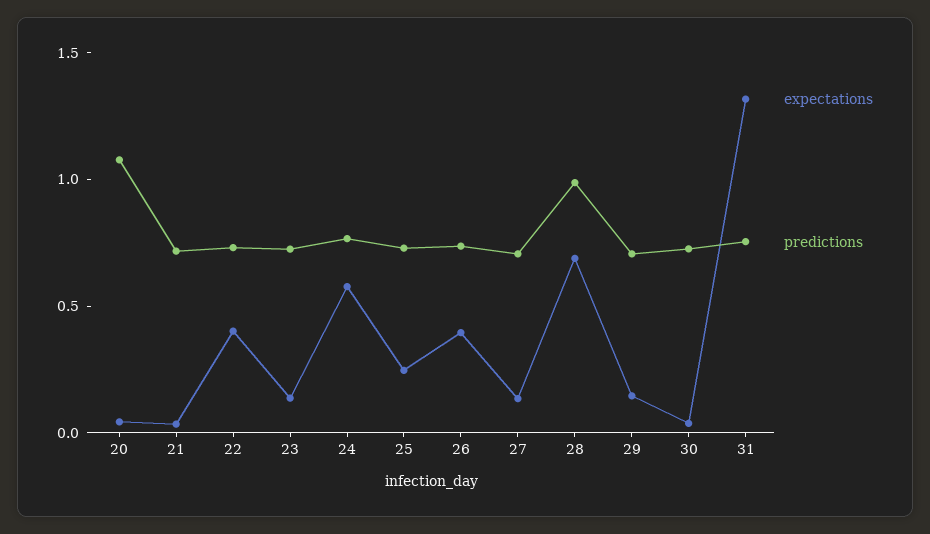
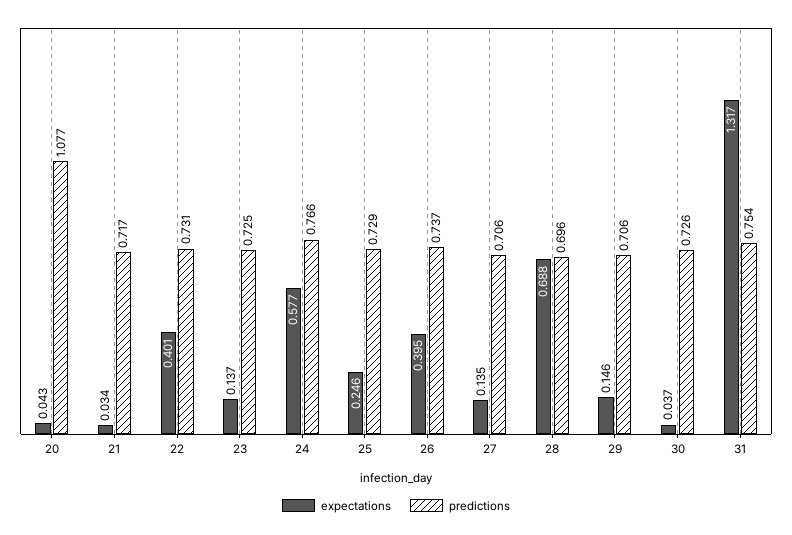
  {
    "expectations": {
      "20": 0.043,
      "21": 0.034,
      "22": 0.401,
      "23": 0.137,
      "24": 0.577,
      "25": 0.246,
      "26": 0.395,
      "27": 0.135,
      "28": 0.688,
      "29": 0.146,
      "30": 0.037,
      "31": 1.317
    },
    "predictions": {
      "20": 1.077,
      "21": 0.717,
      "22": 0.731,
      "23": 0.725,
      "24": 0.766,
      "25": 0.729,
      "26": 0.737,
      "27": 0.706,
-     "28": 1,
+     "28": 0.696,
      "29": 0.706,
      "30": 0.726,
      "31": 0.754
    }
  }

